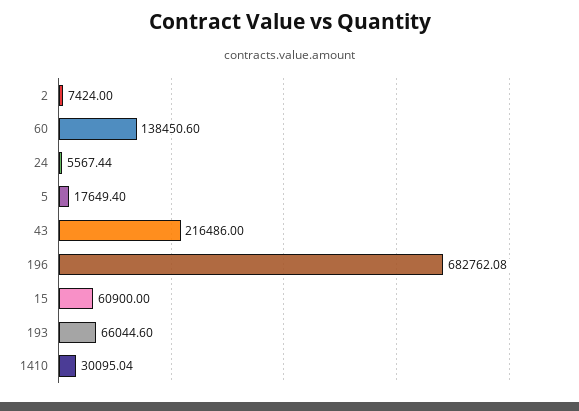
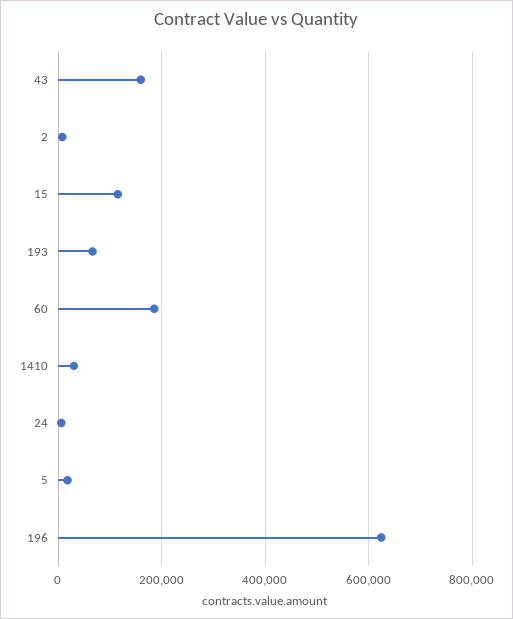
  {
    "2": 7424,
-   "60": 138450.6,
+   "60": 180000,
    "24": 5567.44,
    "5": 17649.4,
-   "43": 216486,
+   "43": 160000,
-   "196": 682762.08,
+   "196": 620000,
-   "15": 60900,
+   "15": 120000,
    "193": 66044.6,
    "1410": 30095.04
  }

